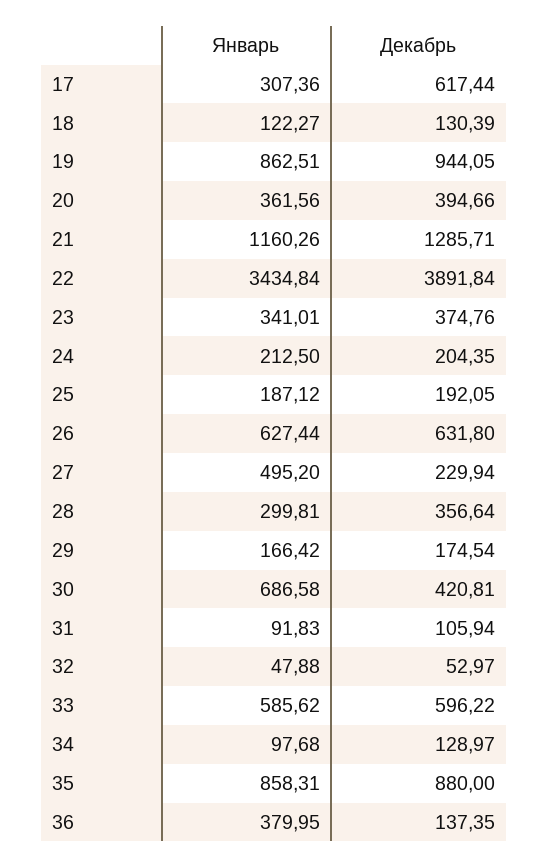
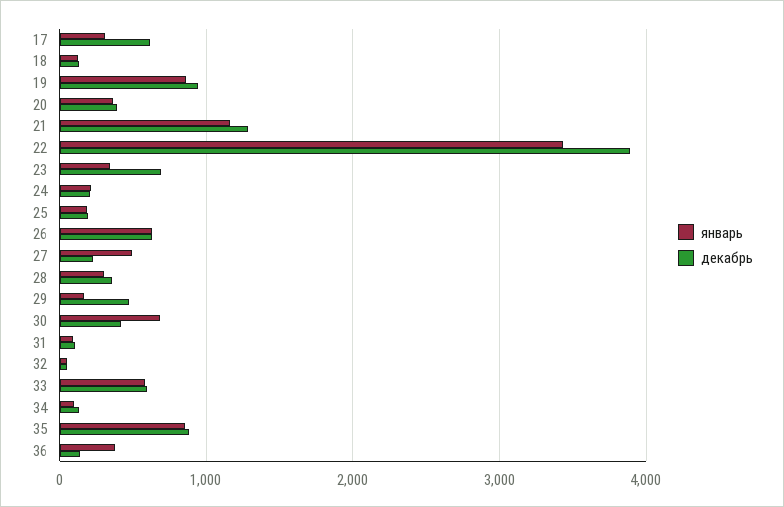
  {
    "Январь": {
      "17": 307.36,
      "18": 122.27,
      "19": 862.51,
      "20": 361.56,
      "21": 1160.26,
      "22": 3434.84,
      "23": 341.01,
      "24": 212.5,
      "25": 187.12,
      "26": 627.44,
      "27": 495.2,
      "28": 299.81,
      "29": 166.42,
      "30": 686.58,
      "31": 91.83,
      "32": 47.88,
      "33": 585.62,
      "34": 97.68,
      "35": 858.31,
      "36": 379.95
    },
    "Декабрь": {
      "17": 617.44,
      "18": 130.39,
      "19": 944.05,
      "20": 394.66,
      "21": 1285.71,
      "22": 3891.84,
-     "23": 374.76,
+     "23": 700,
      "24": 204.35,
      "25": 192.05,
      "26": 631.8,
      "27": 229.94,
      "28": 356.64,
-     "29": 174.54,
+     "29": 500,
      "30": 420.81,
      "31": 105.94,
      "32": 52.97,
      "33": 596.22,
      "34": 128.97,
      "35": 880,
      "36": 137.35
    }
  }

